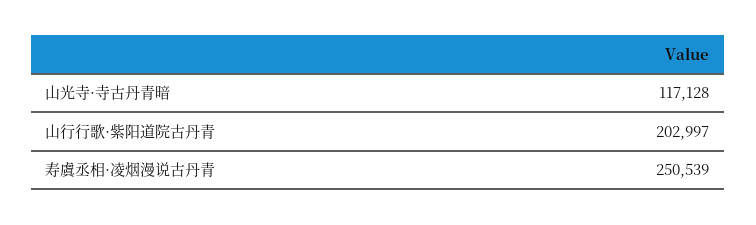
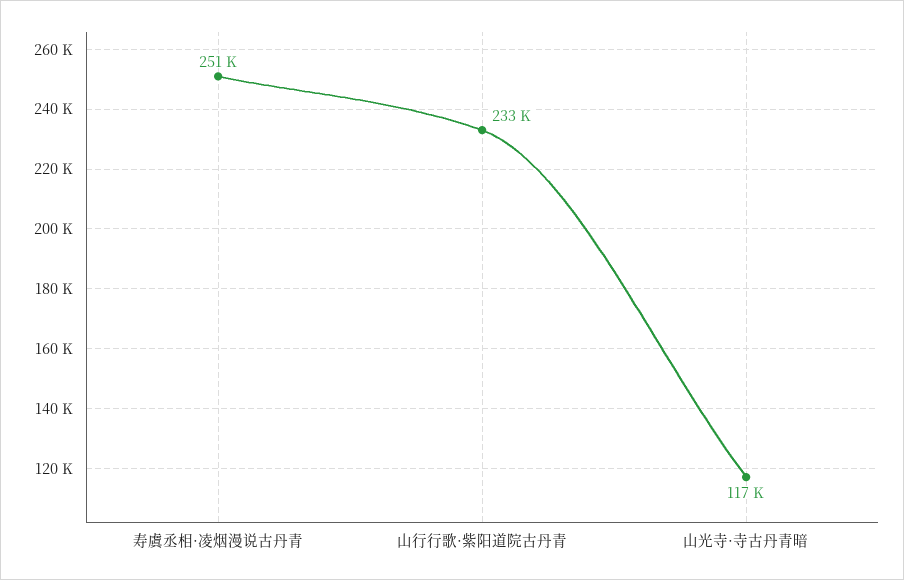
  {
    "山光寺·寺古丹青暗": 117128,
-   "山行行歌·紫阳道院古丹青": 202997,
+   "山行行歌·紫阳道院古丹青": 233000,
    "寿虞丞相·凌烟漫说古丹青": 250539
  }

